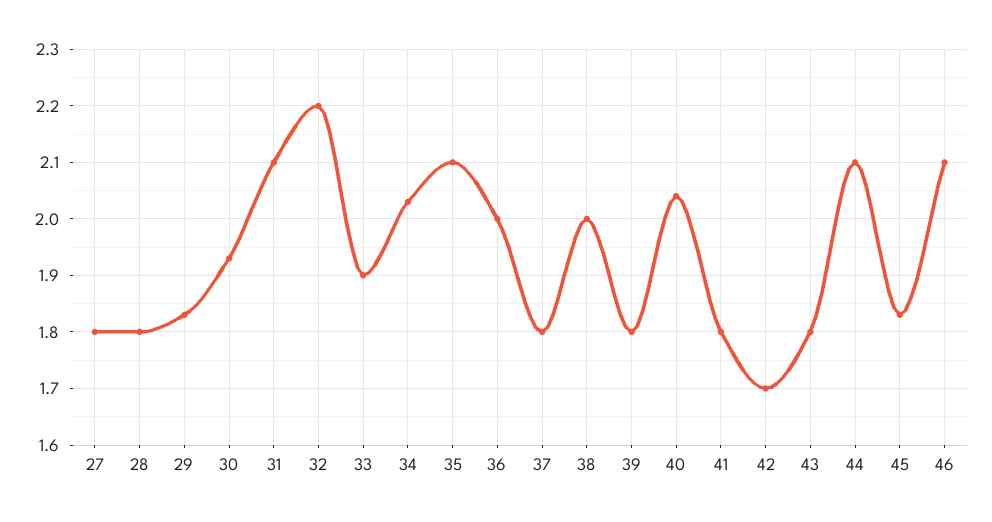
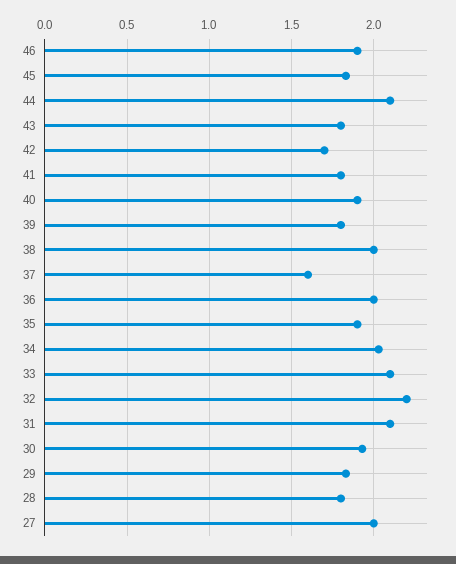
  {
-   "27": 1.8,
+   "27": 2,
    "28": 1.8,
    "29": 1.85,
    "30": 1.95,
    "31": 2.1,
    "32": 2.2,
-   "33": 1.9,
+   "33": 2.1,
    "34": 2.05,
-   "35": 2.1,
+   "35": 1.9,
    "36": 2,
-   "37": 1.8,
+   "37": 1.6,
    "38": 2,
    "39": 1.8,
-   "40": 2.05,
+   "40": 1.9,
    "41": 1.8,
    "42": 1.7,
    "43": 1.8,
    "44": 2.1,
    "45": 1.85,
-   "46": 2.1
+   "46": 1.9
  }

